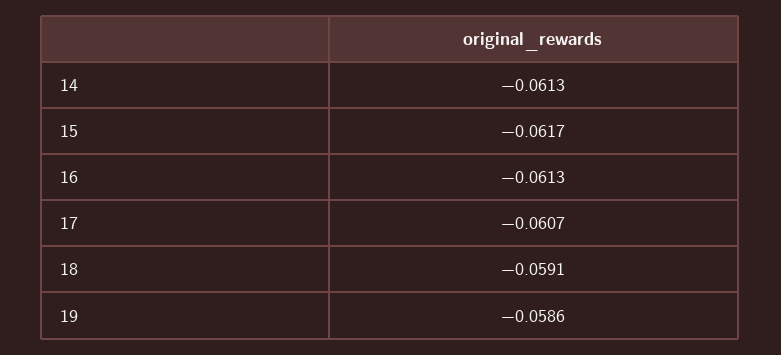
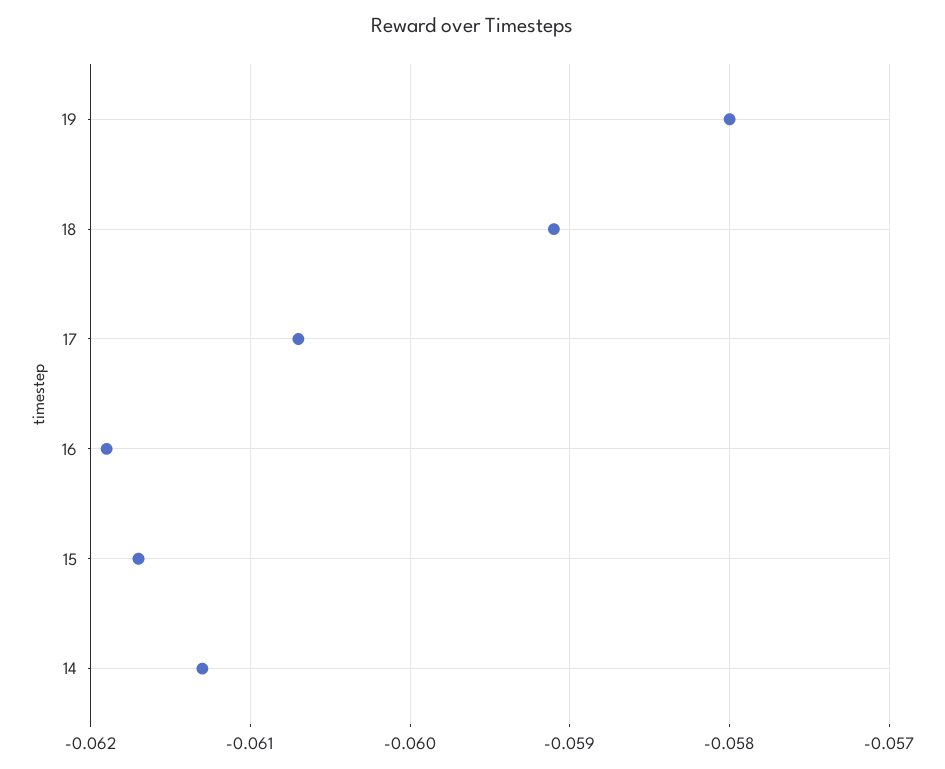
  {
    "14": -0.0613,
    "15": -0.0617,
-   "16": -0.0613,
+   "16": -0.0619,
    "17": -0.0607,
    "18": -0.0591,
-   "19": -0.0586
+   "19": -0.058
  }

